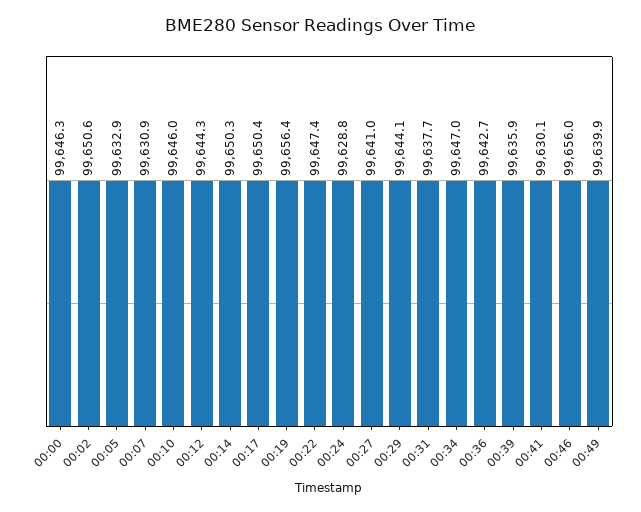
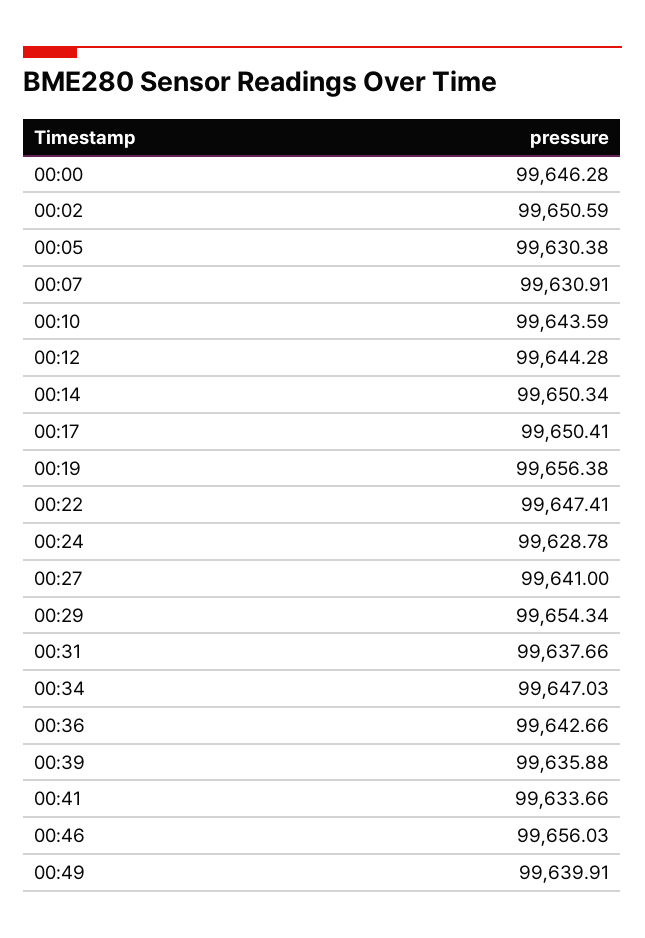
  {
    "00:00": 99646.28,
    "00:02": 99650.59,
-   "00:05": 99632.9,
+   "00:05": 99630.38,
    "00:07": 99630.91,
-   "00:10": 99646,
+   "00:10": 99643.59,
    "00:12": 99644.28,
    "00:14": 99650.34,
    "00:17": 99650.41,
    "00:19": 99656.38,
    "00:22": 99647.41,
    "00:24": 99628.78,
    "00:27": 99641,
-   "00:29": 99644.1,
+   "00:29": 99654.34,
    "00:31": 99637.66,
    "00:34": 99647.03,
    "00:36": 99642.66,
    "00:39": 99635.88,
-   "00:41": 99630.1,
+   "00:41": 99633.66,
    "00:46": 99656.03,
    "00:49": 99639.91
  }

